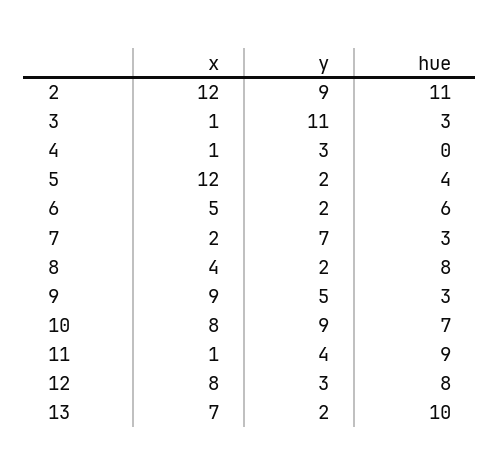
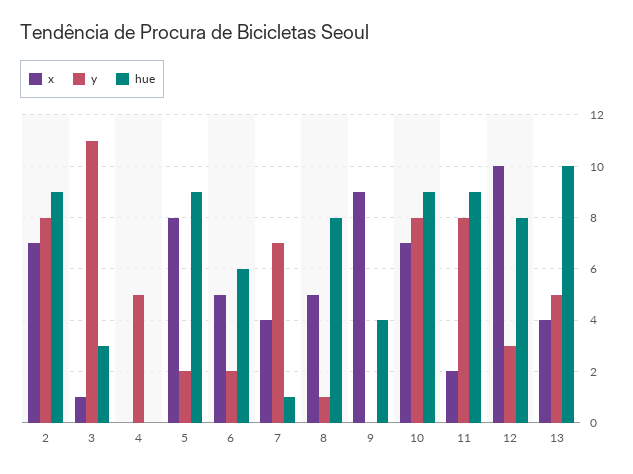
  {
    "x": {
-     "2": 12,
+     "2": 7,
      "3": 1,
-     "4": 1,
+     "4": 0,
-     "5": 12,
+     "5": 8,
      "6": 5,
-     "7": 2,
+     "7": 4,
-     "8": 4,
+     "8": 5,
      "9": 9,
-     "10": 8,
+     "10": 7,
-     "11": 1,
+     "11": 2,
-     "12": 8,
+     "12": 10,
-     "13": 7
+     "13": 4
    },
    "y": {
-     "2": 9,
+     "2": 8,
      "3": 11,
-     "4": 3,
+     "4": 5,
      "5": 2,
      "6": 2,
      "7": 7,
-     "8": 2,
+     "8": 1,
-     "9": 5,
+     "9": 0,
-     "10": 9,
+     "10": 8,
-     "11": 4,
+     "11": 8,
      "12": 3,
-     "13": 2
+     "13": 5
    },
    "hue": {
-     "2": 11,
+     "2": 9,
      "3": 3,
      "4": 0,
-     "5": 4,
+     "5": 9,
      "6": 6,
-     "7": 3,
+     "7": 1,
      "8": 8,
-     "9": 3,
+     "9": 4,
-     "10": 7,
+     "10": 9,
      "11": 9,
      "12": 8,
      "13": 10
    }
  }

